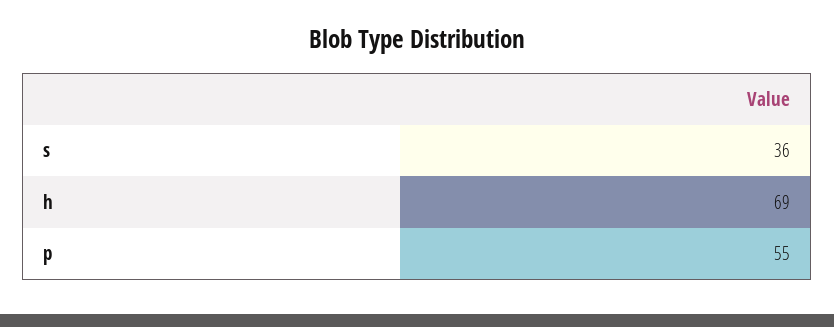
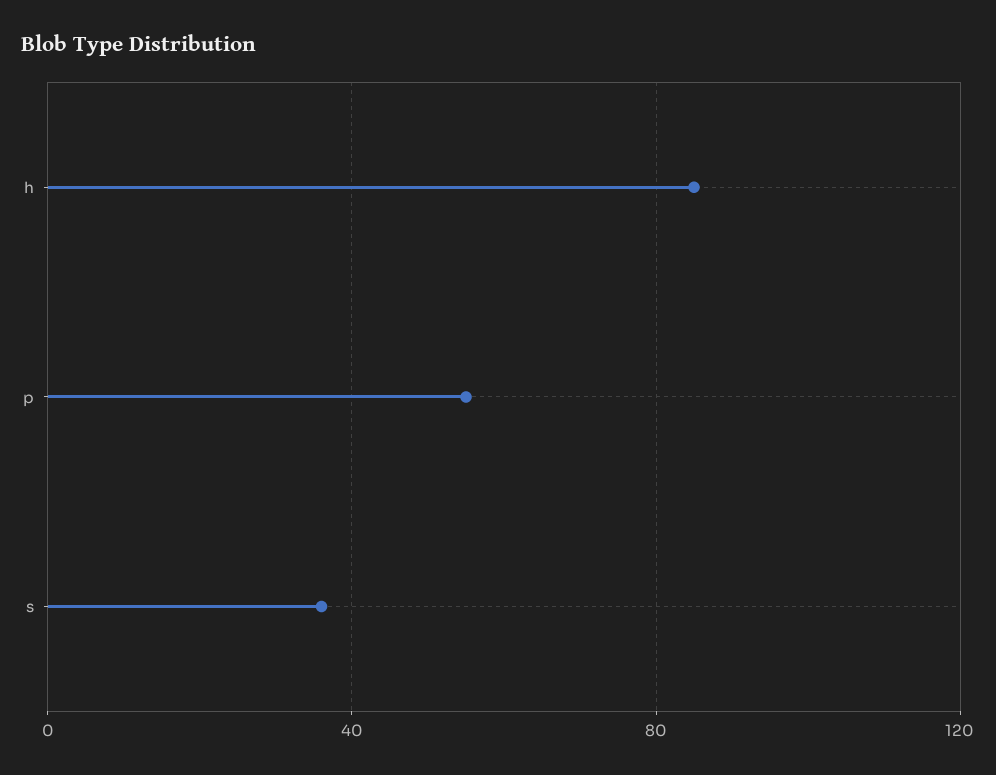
  {
    "s": 36,
-   "h": 69,
+   "h": 85,
    "p": 55
  }

